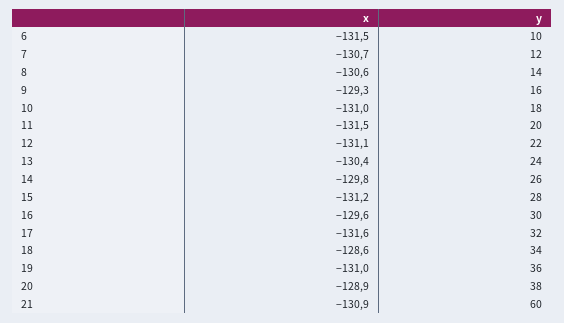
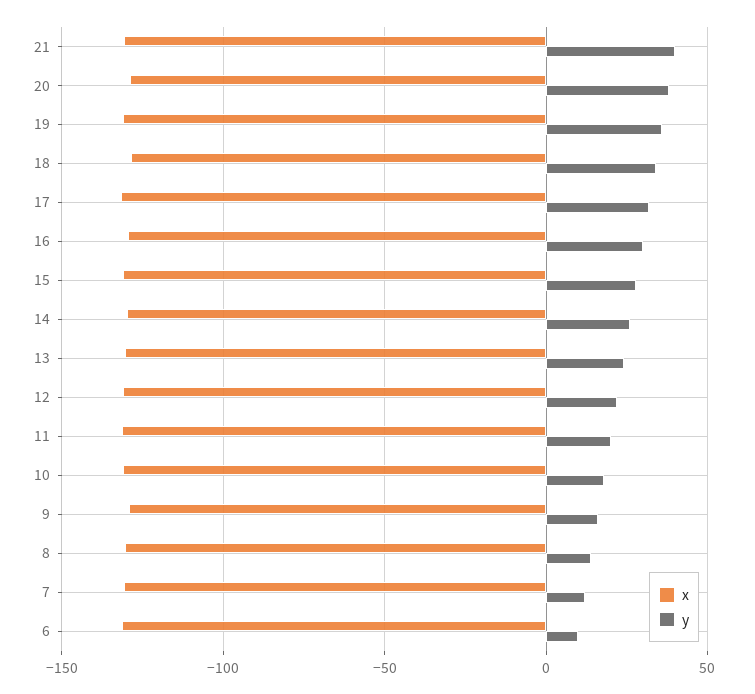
  {
    "x": {
      "6": -131.5,
      "7": -130.7,
      "8": -130.6,
      "9": -129.3,
      "10": -131,
      "11": -131.5,
      "12": -131.1,
      "13": -130.4,
      "14": -129.8,
      "15": -131.2,
      "16": -129.6,
      "17": -131.6,
      "18": -128.6,
      "19": -131,
      "20": -128.9,
      "21": -130.9
    },
    "y": {
      "6": 10,
      "7": 12,
      "8": 14,
      "9": 16,
      "10": 18,
      "11": 20,
      "12": 22,
      "13": 24,
      "14": 26,
      "15": 28,
      "16": 30,
      "17": 32,
      "18": 34,
      "19": 36,
      "20": 38,
-     "21": 60
+     "21": 40
    }
  }

